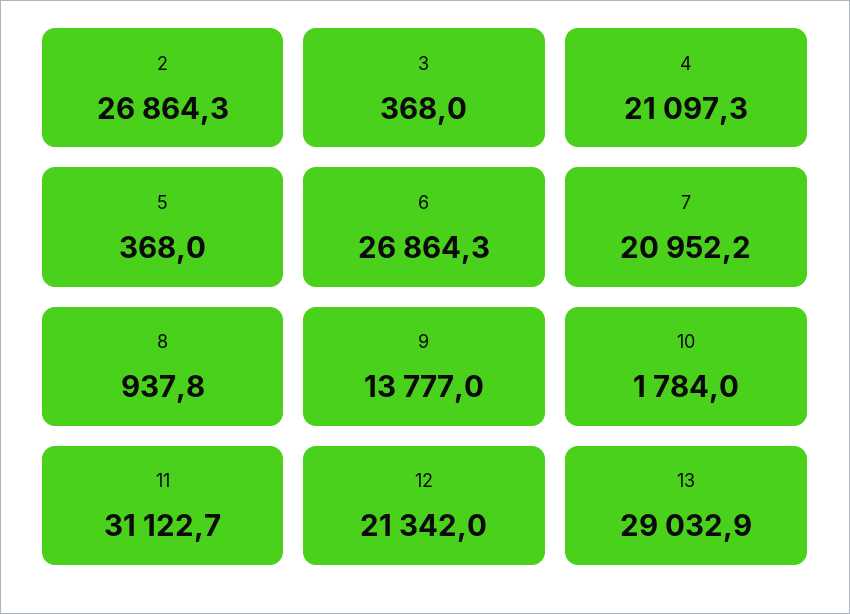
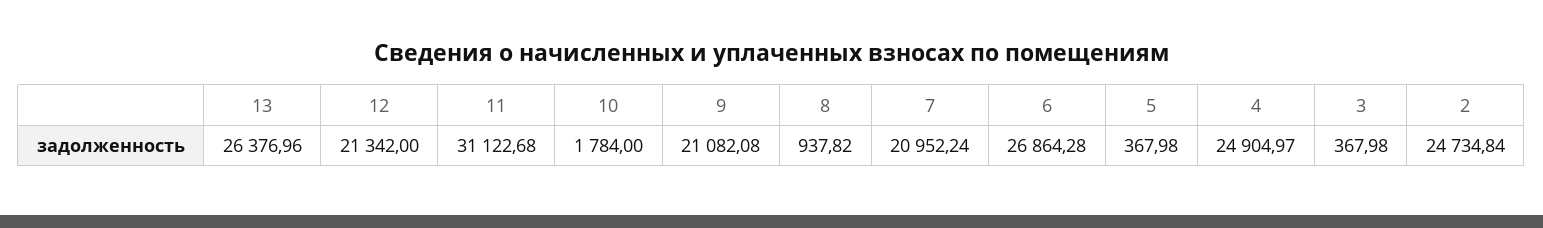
  {
-   "2": 26864.3,
+   "2": 24734.84,
    "3": 367.98,
-   "4": 21097.3,
+   "4": 24904.97,
    "5": 367.98,
    "6": 26864.28,
    "7": 20952.24,
    "8": 937.82,
-   "9": 13777,
+   "9": 21082.08,
    "10": 1784,
    "11": 31122.68,
    "12": 21342,
-   "13": 29032.9
+   "13": 26376.96
  }

